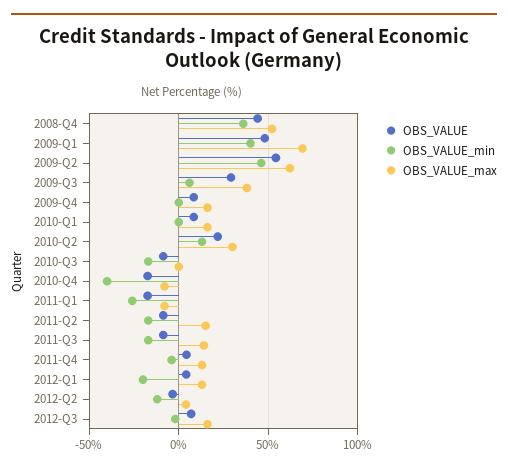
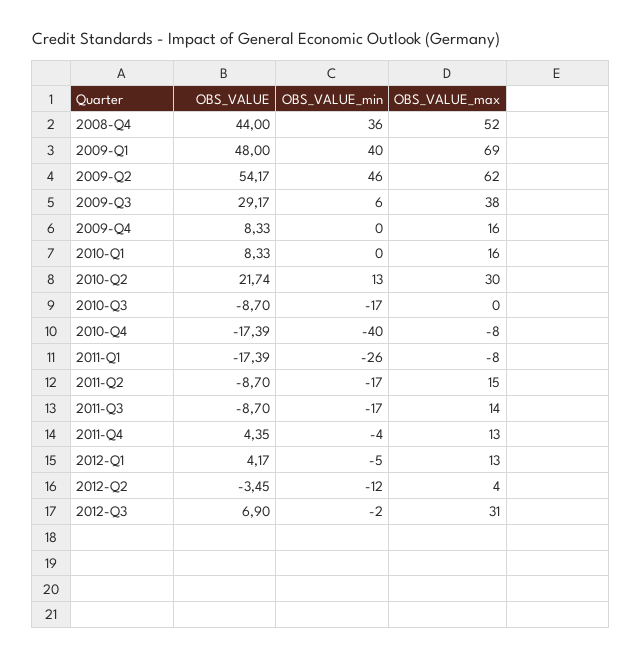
  {
    "OBS_VALUE": {
      "2008-Q4": 44,
      "2009-Q1": 48,
      "2009-Q2": 54.17,
      "2009-Q3": 29.17,
      "2009-Q4": 8.33,
      "2010-Q1": 8.33,
      "2010-Q2": 21.74,
      "2010-Q3": -8.7,
      "2010-Q4": -17.39,
      "2011-Q1": -17.39,
      "2011-Q2": -8.7,
      "2011-Q3": -8.7,
      "2011-Q4": 4.35,
      "2012-Q1": 4.17,
      "2012-Q2": -3.45,
      "2012-Q3": 6.9
    },
    "OBS_VALUE_min": {
      "2008-Q4": 36,
      "2009-Q1": 40,
      "2009-Q2": 46,
      "2009-Q3": 6,
      "2009-Q4": 0,
      "2010-Q1": 0,
      "2010-Q2": 13,
      "2010-Q3": -17,
      "2010-Q4": -40,
      "2011-Q1": -26,
      "2011-Q2": -17,
      "2011-Q3": -17,
      "2011-Q4": -4,
-     "2012-Q1": -20,
+     "2012-Q1": -5,
      "2012-Q2": -12,
      "2012-Q3": -2
    },
    "OBS_VALUE_max": {
      "2008-Q4": 52,
      "2009-Q1": 69,
      "2009-Q2": 62,
      "2009-Q3": 38,
      "2009-Q4": 16,
      "2010-Q1": 16,
      "2010-Q2": 30,
      "2010-Q3": 0,
      "2010-Q4": -8,
      "2011-Q1": -8,
      "2011-Q2": 15,
      "2011-Q3": 14,
      "2011-Q4": 13,
      "2012-Q1": 13,
      "2012-Q2": 4,
-     "2012-Q3": 15
+     "2012-Q3": 31
    }
  }

